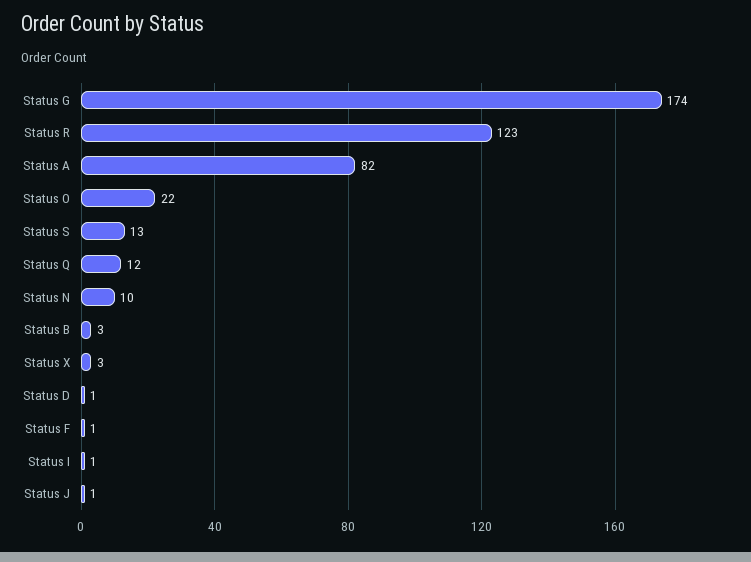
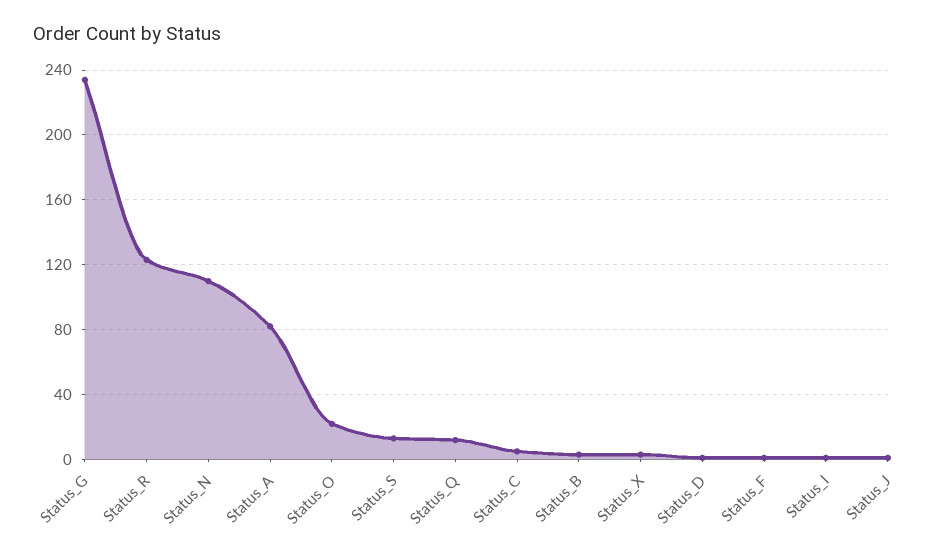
  {
-   "Status G": 174,
+   "Status G": 235,
    "Status R": 123,
    "Status A": 82,
    "Status O": 22,
    "Status S": 13,
    "Status Q": 12,
-   "Status N": 10,
+   "Status N": 110,
    "Status B": 3,
    "Status X": 3,
    "Status D": 1,
    "Status F": 1,
    "Status I": 1,
-   "Status J": 1
+   "Status J": 1,
+   "Status_C": 5
  }

